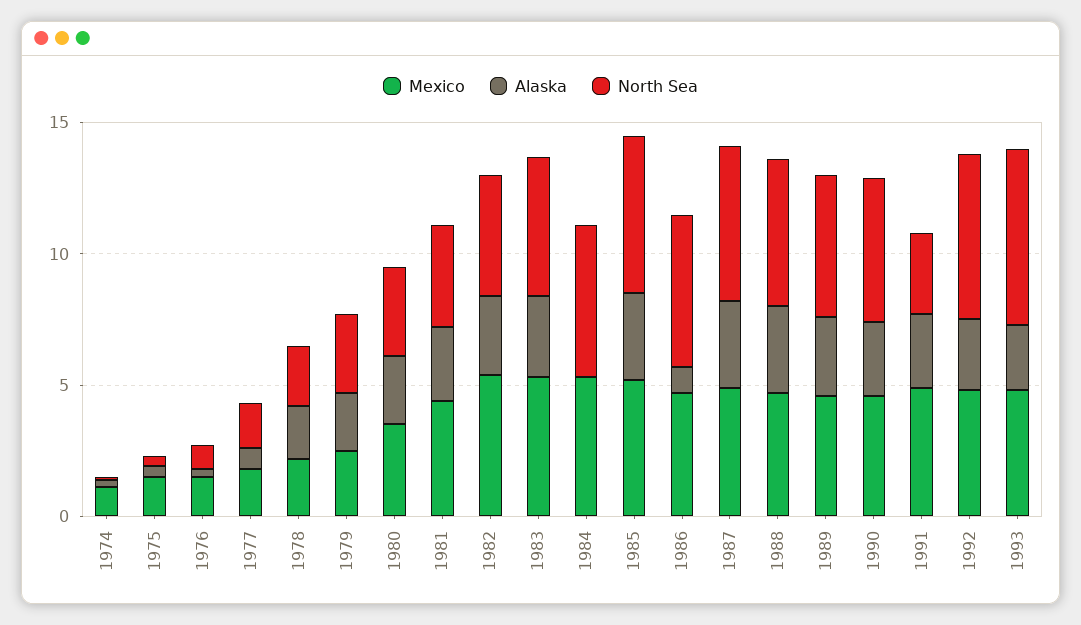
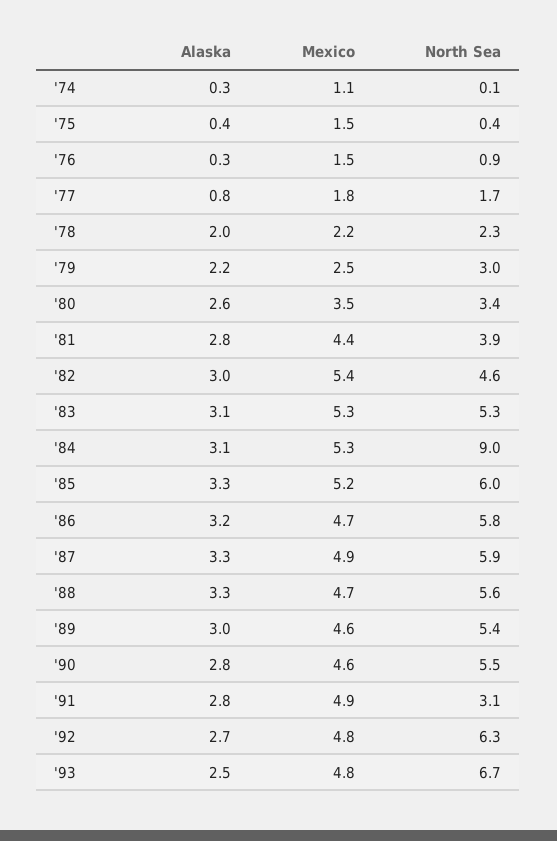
  {
    "Mexico": {
      "1974": 1.1,
      "1975": 1.5,
      "1976": 1.5,
      "1977": 1.8,
      "1978": 2.2,
      "1979": 2.5,
      "1980": 3.5,
      "1981": 4.4,
      "1982": 5.4,
      "1983": 5.3,
      "1984": 5.3,
      "1985": 5.2,
      "1986": 4.7,
      "1987": 4.9,
      "1988": 4.7,
      "1989": 4.6,
      "1990": 4.6,
      "1991": 4.9,
      "1992": 4.8,
      "1993": 4.8
    },
    "Alaska": {
      "1974": 0.3,
      "1975": 0.4,
      "1976": 0.3,
      "1977": 0.8,
      "1978": 2,
      "1979": 2.2,
      "1980": 2.6,
      "1981": 2.8,
      "1982": 3,
      "1983": 3.1,
-     "1984": 0,
+     "1984": 3.1,
      "1985": 3.3,
-     "1986": 1,
+     "1986": 3.2,
      "1987": 3.3,
      "1988": 3.3,
      "1989": 3,
      "1990": 2.8,
      "1991": 2.8,
      "1992": 2.7,
      "1993": 2.5
    },
    "North Sea": {
      "1974": 0.1,
      "1975": 0.4,
      "1976": 0.9,
      "1977": 1.7,
      "1978": 2.3,
      "1979": 3,
      "1980": 3.4,
      "1981": 3.9,
      "1982": 4.6,
      "1983": 5.3,
-     "1984": 6,
+     "1984": 9,
      "1985": 6,
      "1986": 5.8,
      "1987": 5.9,
      "1988": 5.6,
      "1989": 5.4,
      "1990": 5.5,
      "1991": 3.1,
      "1992": 6.3,
      "1993": 6.7
    }
  }

